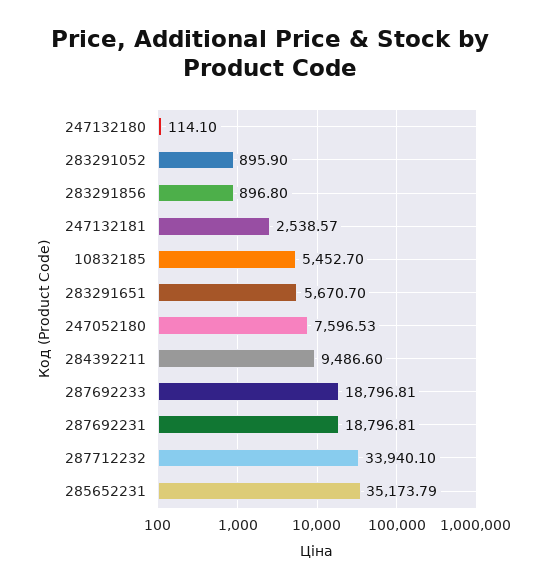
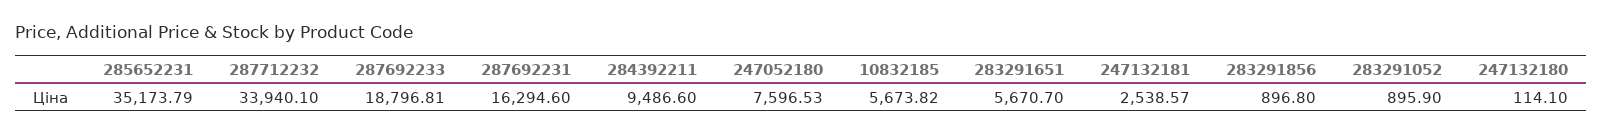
  {
    "247132180": 114.1,
    "283291052": 895.9,
    "283291856": 896.8,
    "247132181": 2538.57,
-   "10832185": 5452.7,
+   "10832185": 5673.82,
    "283291651": 5670.7,
    "247052180": 7596.53,
    "284392211": 9486.6,
    "287692233": 18796.81,
-   "287692231": 18796.81,
+   "287692231": 16294.6,
    "287712232": 33940.1,
    "285652231": 35173.79
  }

